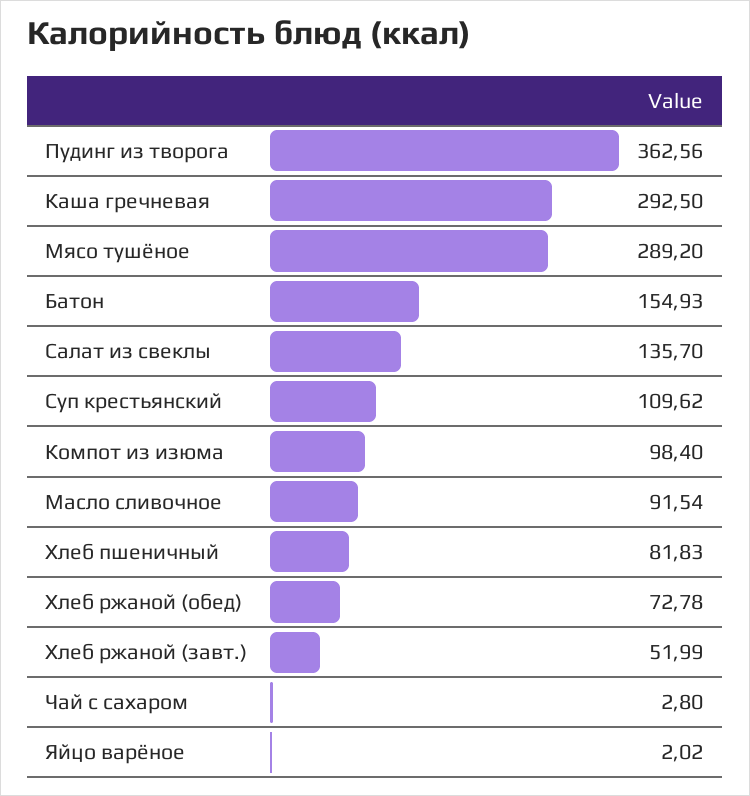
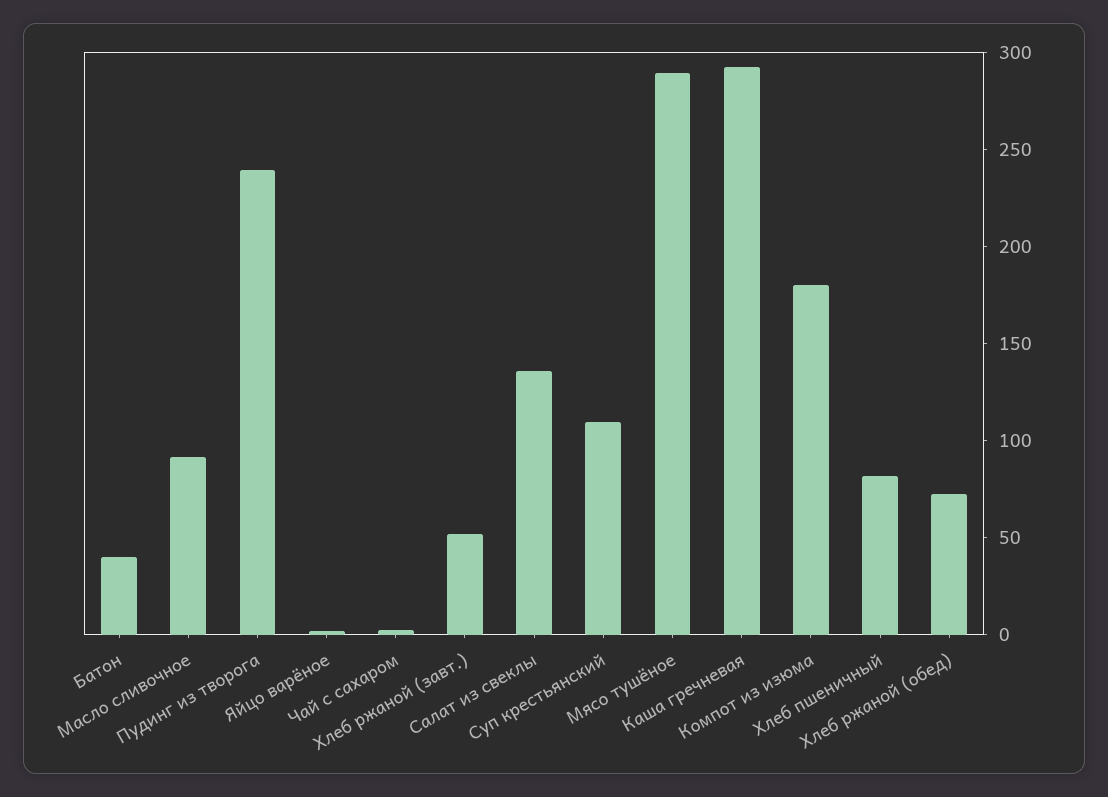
  {
-   "Пудинг из творога": 362.56,
+   "Пудинг из творога": 240,
    "Каша гречневая": 292.5,
    "Мясо тушёное": 289.2,
-   "Батон": 154.93,
+   "Батон": 40,
    "Салат из свеклы": 135.7,
    "Суп крестьянский": 109.62,
-   "Компот из изюма": 98.4,
+   "Компот из изюма": 180,
    "Масло сливочное": 91.54,
    "Хлеб пшеничный": 81.83,
    "Хлеб ржаной (обед)": 72.78,
    "Хлеб ржаной (завт.)": 51.99,
    "Чай с сахаром": 2.8,
    "Яйцо варёное": 2.02
  }

